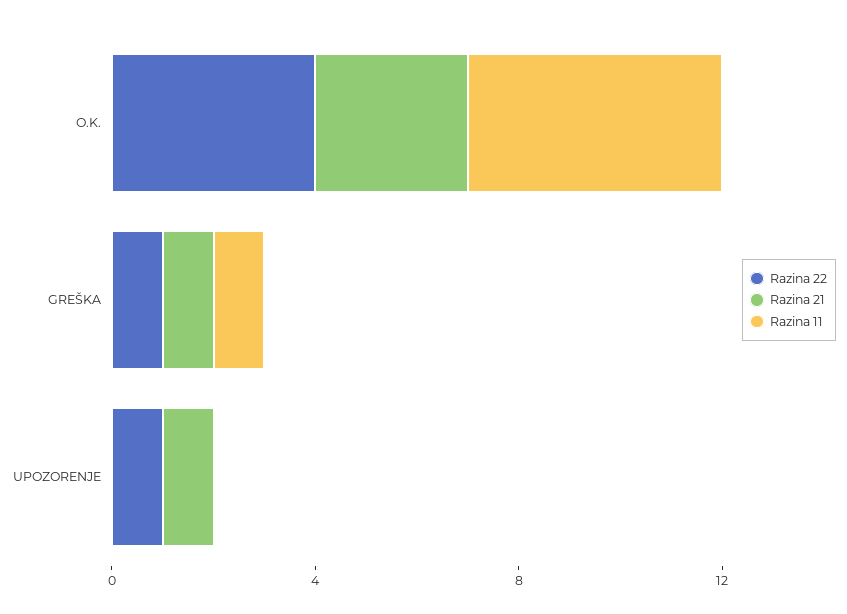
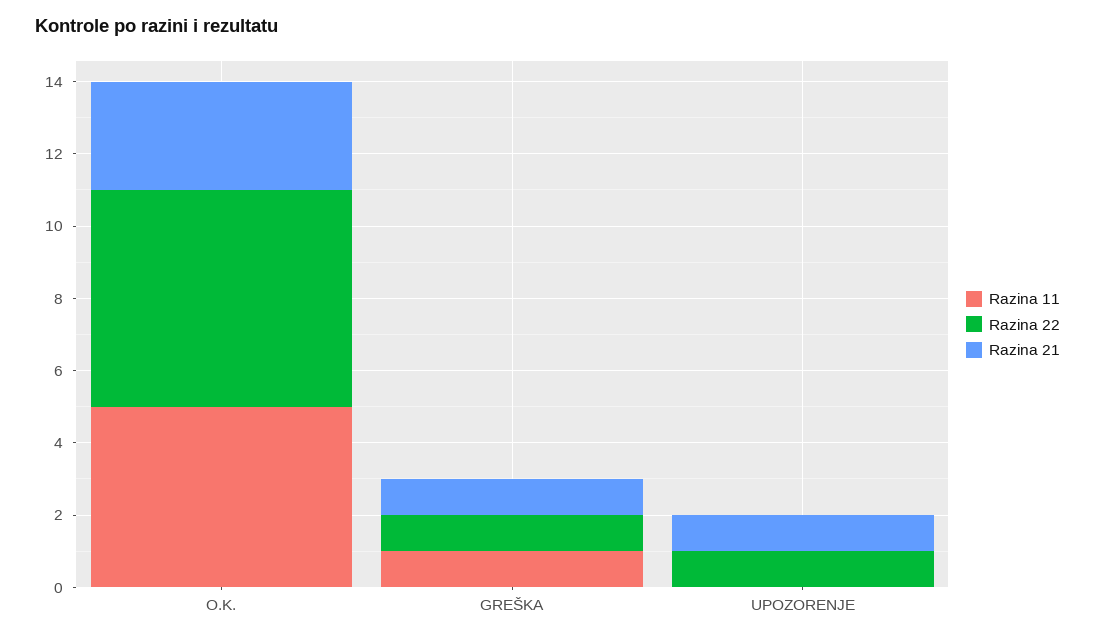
  {
    "Razina 22": {
-     "O.K.": 4,
+     "O.K.": 6,
      "GREŠKA": 1,
      "UPOZORENJE": 1
    },
    "Razina 21": {
      "O.K.": 3,
      "GREŠKA": 1,
      "UPOZORENJE": 1
    },
    "Razina 11": {
      "O.K.": 5,
      "GREŠKA": 1,
      "UPOZORENJE": 0
    }
  }

